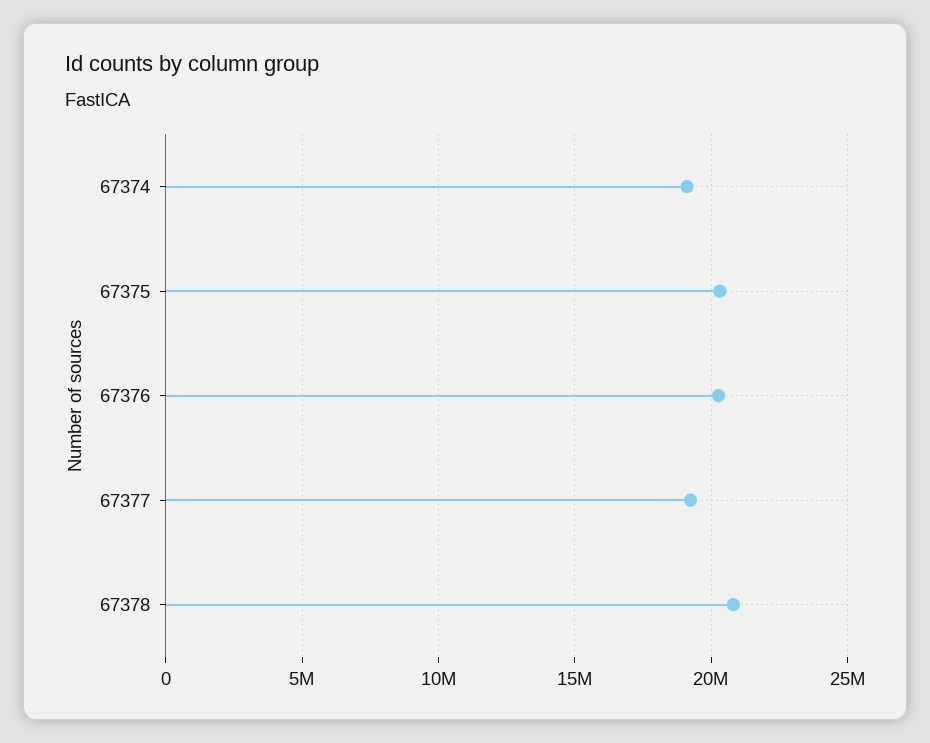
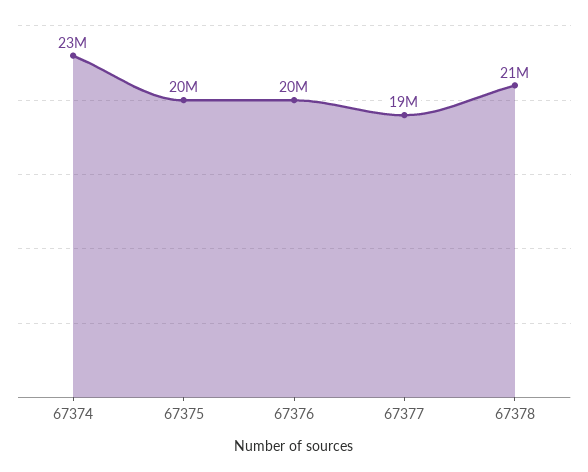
  {
-   "67374": 19000000,
+   "67374": 23000000,
    "67375": 20000000,
    "67376": 20000000,
    "67377": 19000000,
    "67378": 21000000
  }

